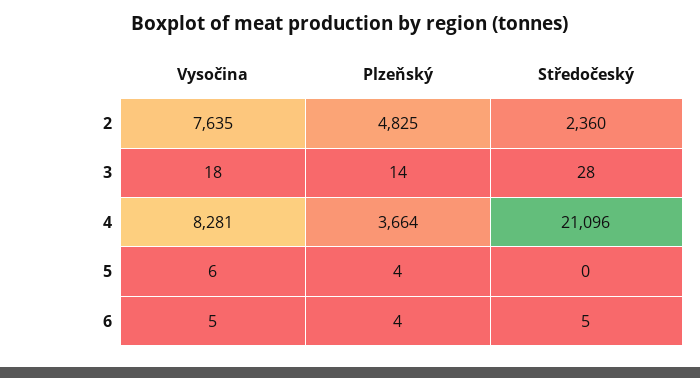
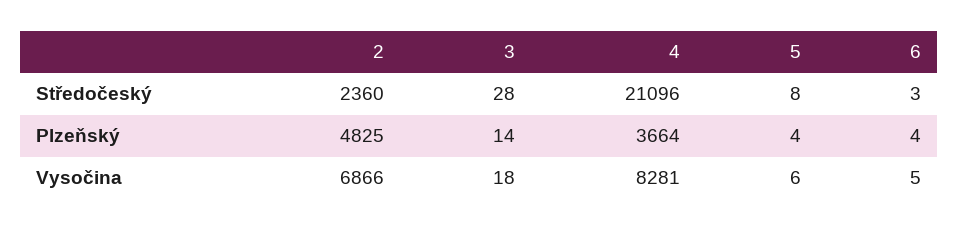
  {
    "Vysočina": {
-     "2": 7635,
+     "2": 6866,
      "3": 18,
      "4": 8281,
      "5": 6,
      "6": 5
    },
    "Plzeňský": {
      "2": 4825,
      "3": 14,
      "4": 3664,
      "5": 4,
      "6": 4
    },
    "Středočeský": {
      "2": 2360,
      "3": 28,
      "4": 21096,
-     "5": 0,
+     "5": 8,
-     "6": 5
+     "6": 3
    }
  }

